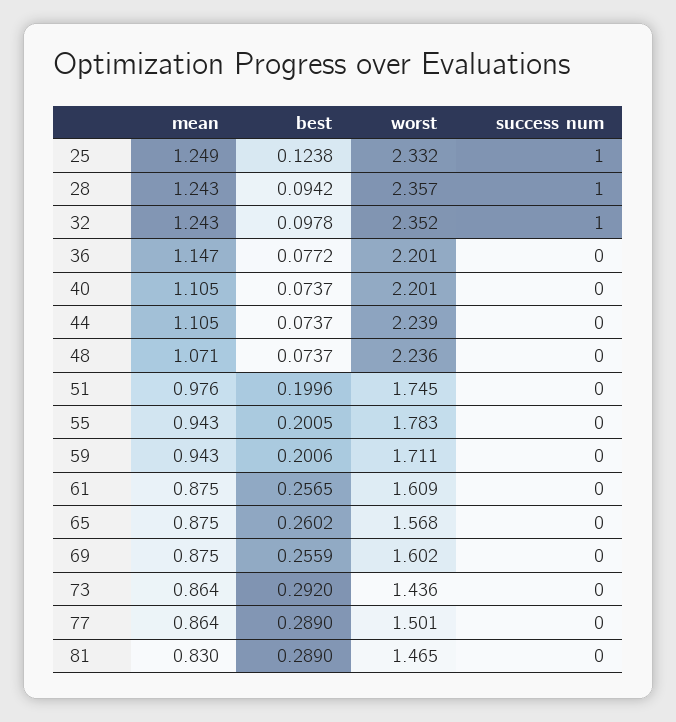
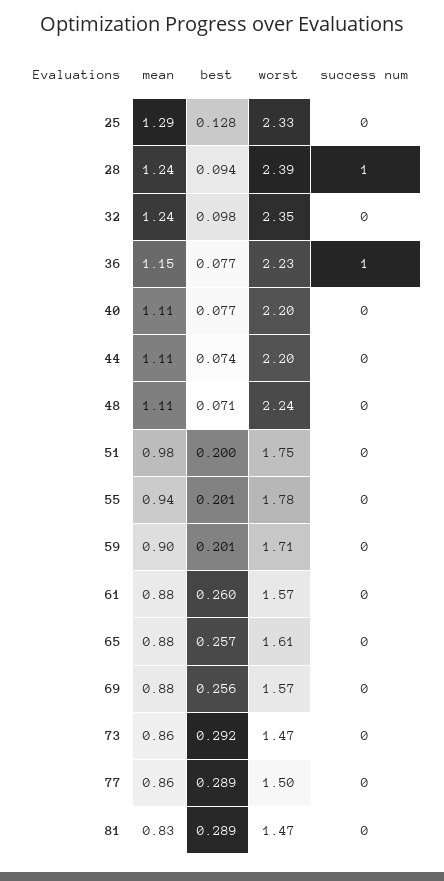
  {
    "mean": {
-     "25": 1.249,
+     "25": 1.29,
      "28": 1.243,
      "32": 1.243,
      "36": 1.147,
      "40": 1.105,
      "44": 1.105,
-     "48": 1.071,
+     "48": 1.11,
      "51": 0.976,
      "55": 0.943,
-     "59": 0.943,
+     "59": 0.9,
      "61": 0.875,
      "65": 0.875,
      "69": 0.875,
      "73": 0.864,
      "77": 0.864,
      "81": 0.83
    },
    "best": {
-     "25": 0.1238,
+     "25": 0.128,
      "28": 0.0942,
      "32": 0.0978,
      "36": 0.0772,
-     "40": 0.0737,
+     "40": 0.077,
      "44": 0.0737,
-     "48": 0.0737,
+     "48": 0.071,
      "51": 0.1996,
      "55": 0.2005,
      "59": 0.2006,
-     "61": 0.2565,
+     "61": 0.26,
-     "65": 0.2602,
+     "65": 0.257,
      "69": 0.2559,
      "73": 0.292,
      "77": 0.289,
      "81": 0.289
    },
    "worst": {
      "25": 2.332,
-     "28": 2.357,
+     "28": 2.39,
      "32": 2.352,
-     "36": 2.201,
+     "36": 2.23,
      "40": 2.201,
-     "44": 2.239,
+     "44": 2.2,
      "48": 2.236,
      "51": 1.745,
      "55": 1.783,
      "59": 1.711,
-     "61": 1.609,
+     "61": 1.57,
-     "65": 1.568,
+     "65": 1.61,
-     "69": 1.602,
+     "69": 1.57,
-     "73": 1.436,
+     "73": 1.47,
      "77": 1.501,
      "81": 1.465
    },
    "success num": {
-     "25": 1,
+     "25": 0,
      "28": 1,
-     "32": 1,
+     "32": 0,
-     "36": 0,
+     "36": 1,
      "40": 0,
      "44": 0,
      "48": 0,
      "51": 0,
      "55": 0,
      "59": 0,
      "61": 0,
      "65": 0,
      "69": 0,
      "73": 0,
      "77": 0,
      "81": 0
    }
  }

